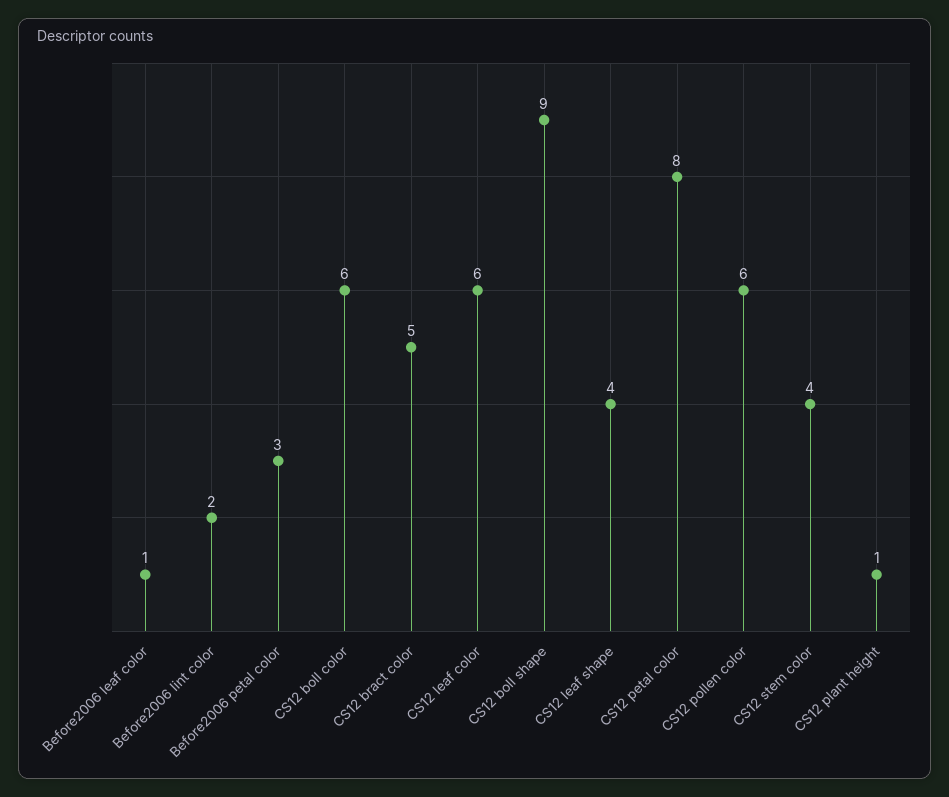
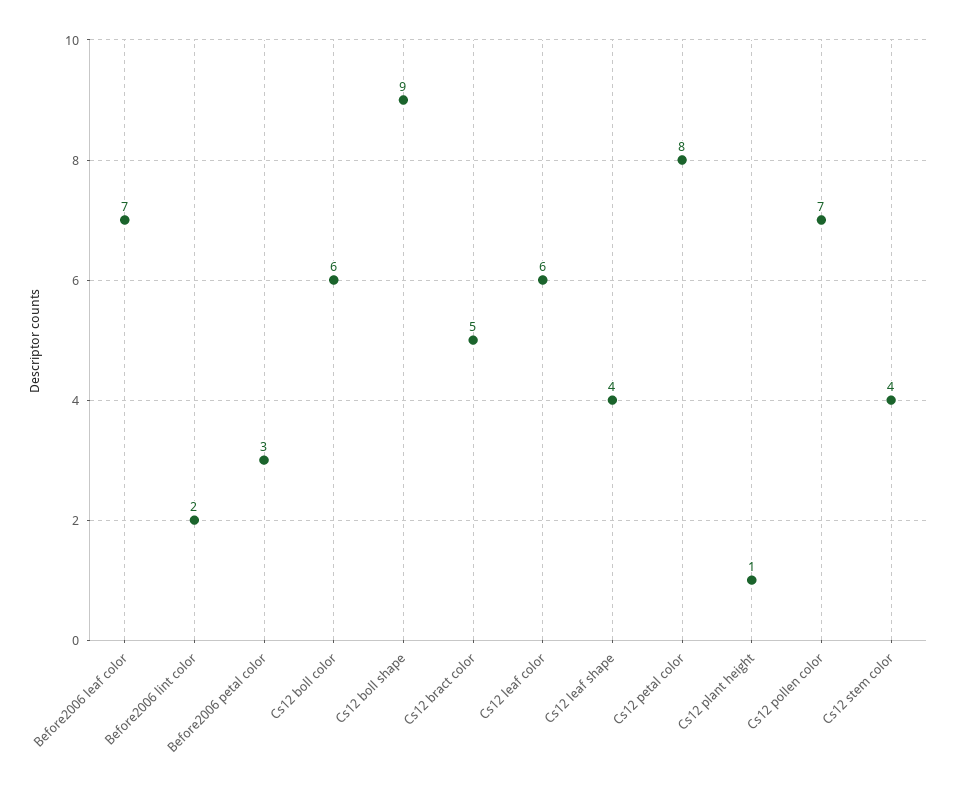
  {
-   "Before2006 leaf color": 1,
+   "Before2006 leaf color": 7,
    "Before2006 lint color": 2,
    "Before2006 petal color": 3,
    "CS12 boll color": 6,
    "CS12 bract color": 5,
    "CS12 leaf color": 6,
    "CS12 boll shape": 9,
    "CS12 leaf shape": 4,
    "CS12 petal color": 8,
-   "CS12 pollen color": 6,
+   "CS12 pollen color": 7,
    "CS12 stem color": 4,
    "CS12 plant height": 1
  }

